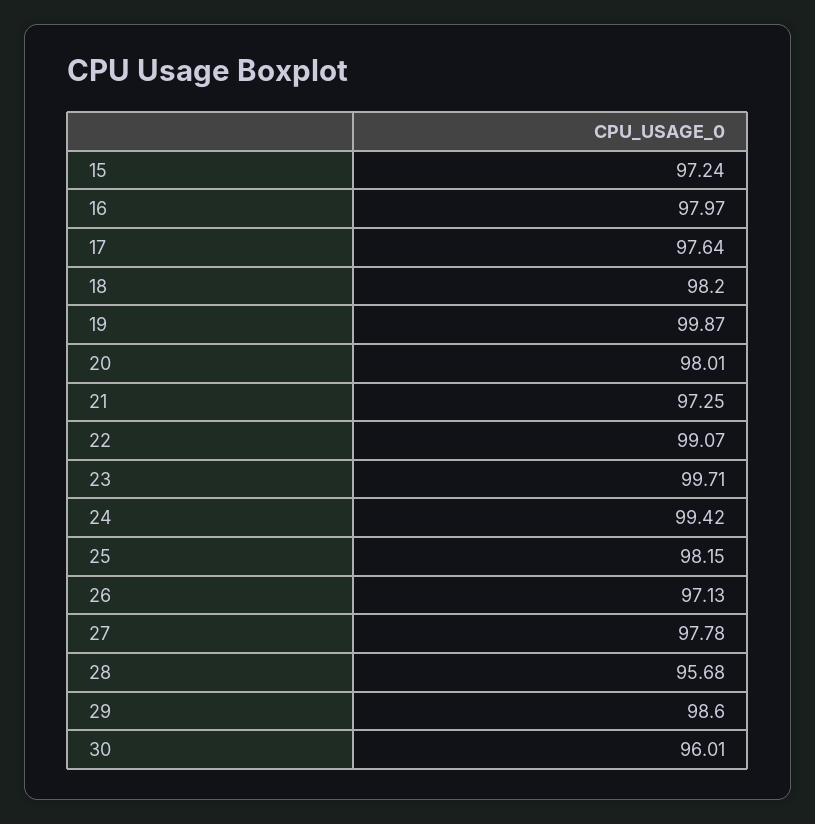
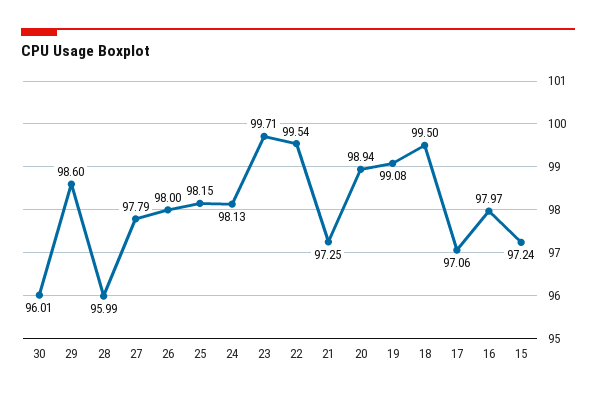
  {
    "15": 97.24,
    "16": 97.97,
-   "17": 97.64,
+   "17": 97.06,
-   "18": 98.2,
+   "18": 99.5,
-   "19": 99.87,
+   "19": 99.08,
-   "20": 98.01,
+   "20": 98.94,
    "21": 97.25,
-   "22": 99.07,
+   "22": 99.54,
    "23": 99.71,
-   "24": 99.42,
+   "24": 98.13,
    "25": 98.15,
-   "26": 97.13,
+   "26": 98,
-   "27": 97.78,
+   "27": 97.79,
-   "28": 95.68,
+   "28": 95.99,
    "29": 98.6,
    "30": 96.01
  }

